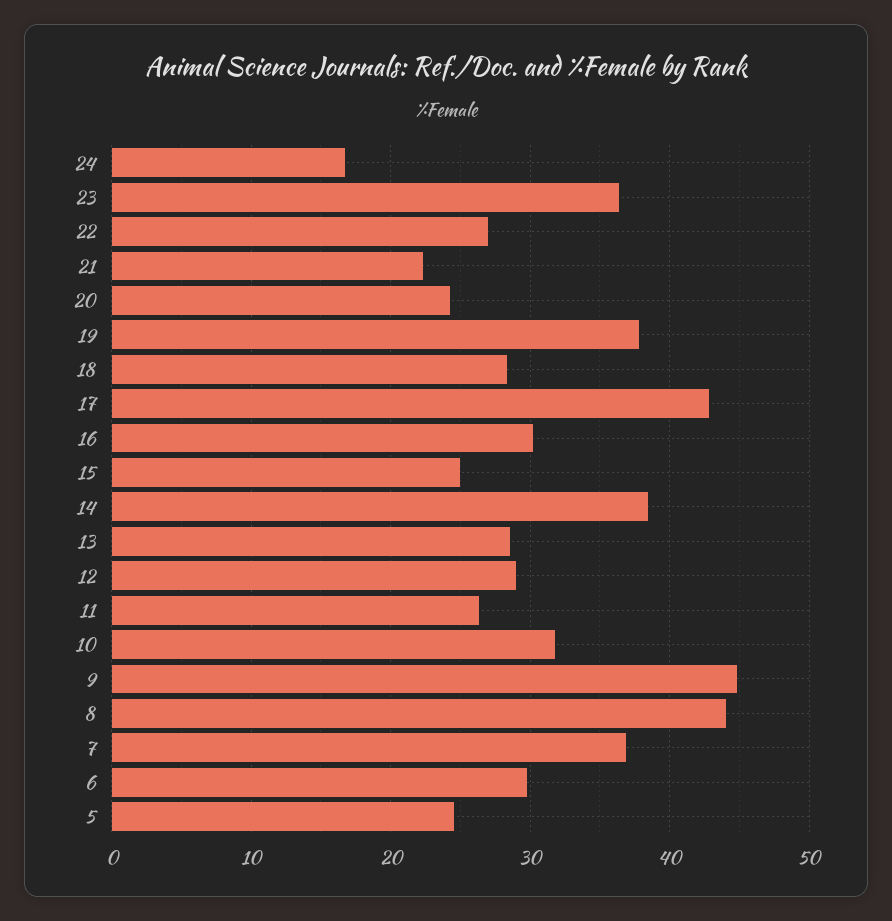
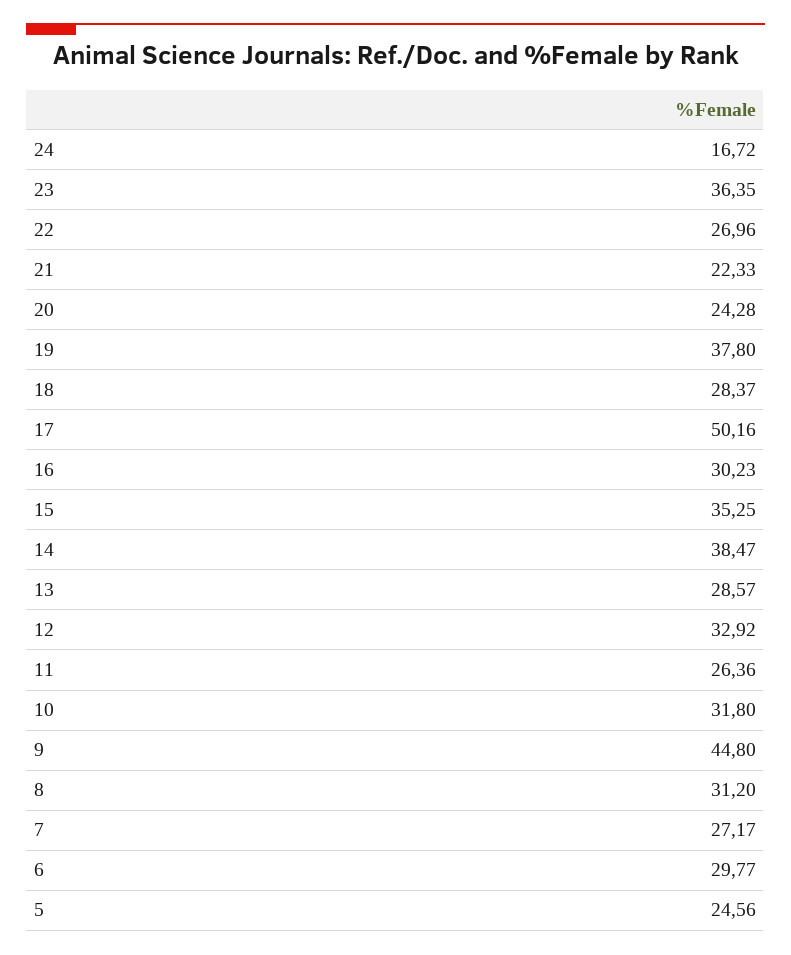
  {
    "24": 16.72,
    "23": 36.35,
    "22": 26.96,
    "21": 22.33,
    "20": 24.28,
    "19": 37.8,
    "18": 28.37,
-   "17": 43,
+   "17": 50.16,
    "16": 30.23,
-   "15": 25,
+   "15": 35.25,
    "14": 38.47,
    "13": 28.57,
-   "12": 29,
+   "12": 32.92,
    "11": 26.36,
    "10": 31.8,
    "9": 44.8,
-   "8": 44,
+   "8": 31.2,
-   "7": 37,
+   "7": 27.17,
    "6": 29.77,
    "5": 24.56
  }

